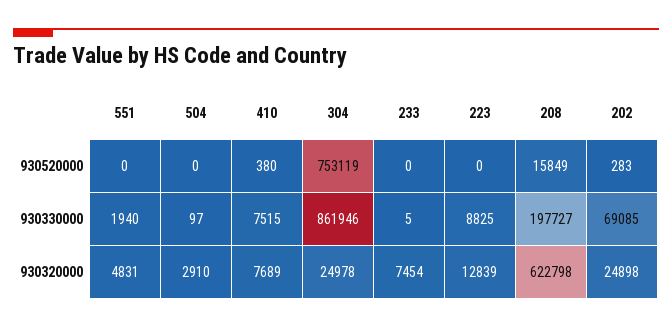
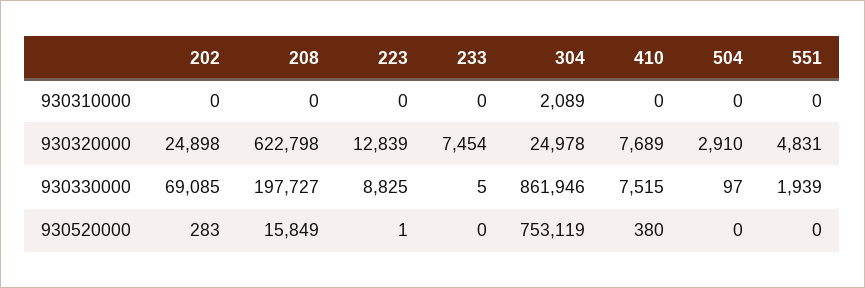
  {
    "551": {
      "930520000": 0,
-     "930330000": 1940,
+     "930330000": 1939,
-     "930320000": 4831
+     "930320000": 4831,
+     "930310000": 0
    },
    "504": {
      "930520000": 0,
      "930330000": 97,
-     "930320000": 2910
+     "930320000": 2910,
+     "930310000": 0
    },
    "410": {
      "930520000": 380,
      "930330000": 7515,
-     "930320000": 7689
+     "930320000": 7689,
+     "930310000": 0
    },
    "304": {
      "930520000": 753119,
      "930330000": 861946,
-     "930320000": 24978
+     "930320000": 24978,
+     "930310000": 2089
    },
    "233": {
      "930520000": 0,
      "930330000": 5,
-     "930320000": 7454
+     "930320000": 7454,
+     "930310000": 0
    },
    "223": {
-     "930520000": 0,
+     "930520000": 1,
      "930330000": 8825,
-     "930320000": 12839
+     "930320000": 12839,
+     "930310000": 0
    },
    "208": {
      "930520000": 15849,
      "930330000": 197727,
-     "930320000": 622798
+     "930320000": 622798,
+     "930310000": 0
    },
    "202": {
      "930520000": 283,
      "930330000": 69085,
-     "930320000": 24898
+     "930320000": 24898,
+     "930310000": 0
    }
  }

